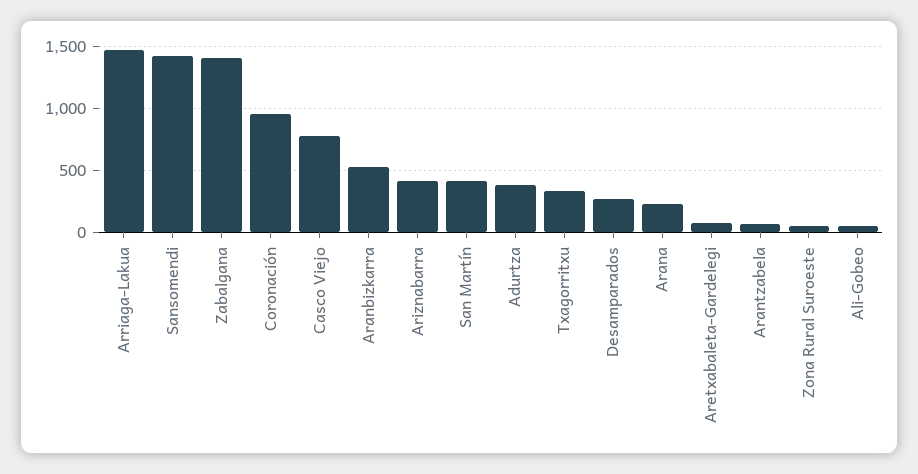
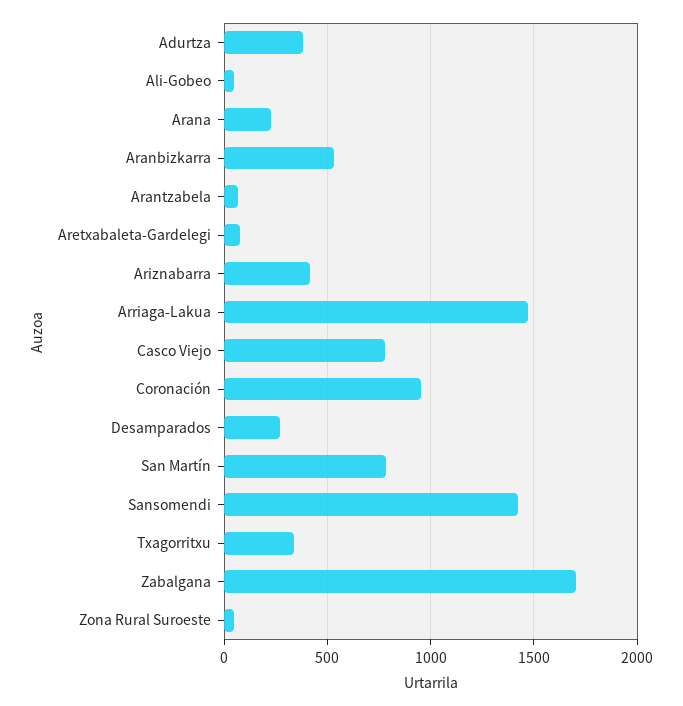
  {
    "Arriaga-Lakua": 1450,
    "Sansomendi": 1450,
-   "Zabalgana": 1400,
+   "Zabalgana": 1700,
    "Coronación": 950,
    "Casco Viejo": 800,
    "Aranbizkarra": 550,
    "Ariznabarra": 400,
-   "San Martín": 400,
+   "San Martín": 800,
    "Adurtza": 400,
    "Txagorritxu": 350,
    "Desamparados": 250,
    "Arana": 250,
    "Aretxabaleta-Gardelegi": 100,
    "Arantzabela": 50,
    "Zona Rural Suroeste": 50,
    "Ali-Gobeo": 50
  }

